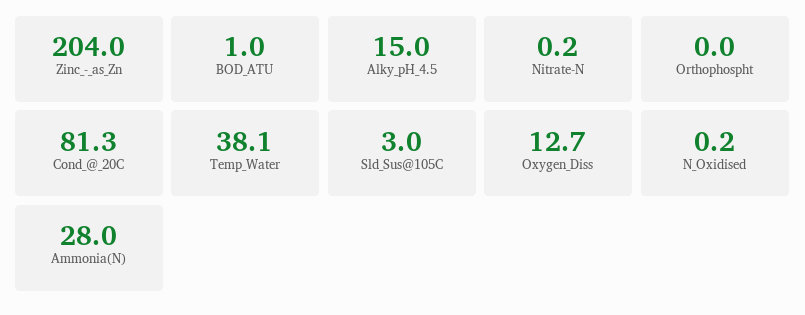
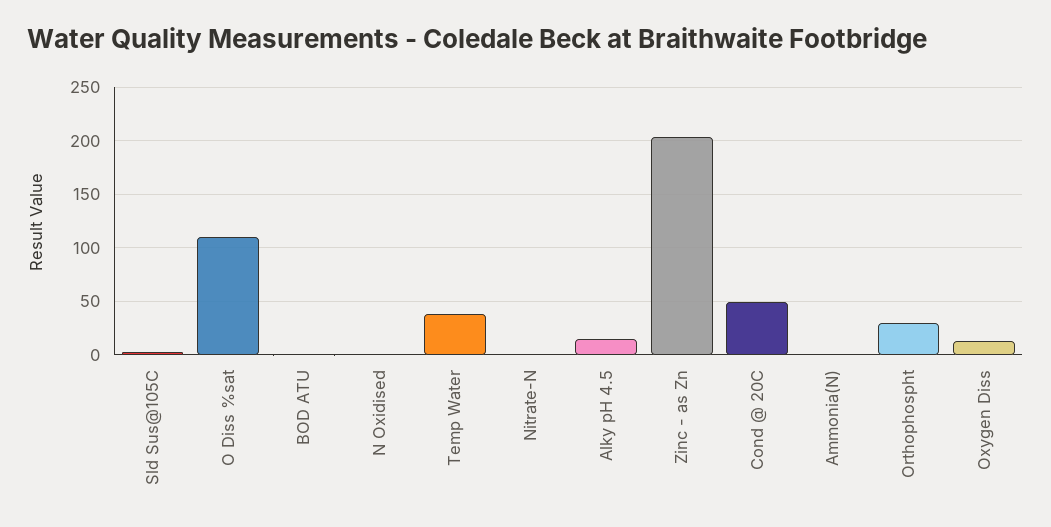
  {
    "Zinc_-_as_Zn": 204,
    "BOD_ATU": 1,
    "Alky_pH_4.5": 15,
    "Nitrate-N": 0.2,
-   "Orthophospht": 0,
+   "Orthophospht": 30,
-   "Cond_@_20C": 81.3,
+   "Cond_@_20C": 50,
    "Temp_Water": 38.1,
    "Sld_Sus@105C": 3,
    "Oxygen_Diss": 12.7,
    "N_Oxidised": 0.2,
-   "Ammonia(N)": 28
+   "Ammonia(N)": 0,
+   "O Diss %sat": 110
  }

